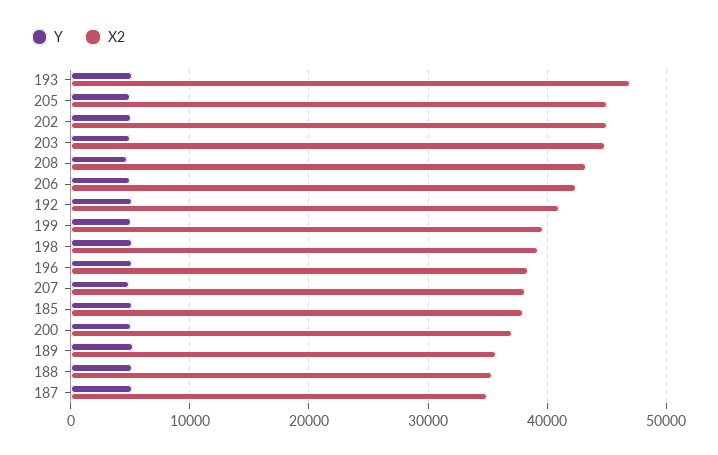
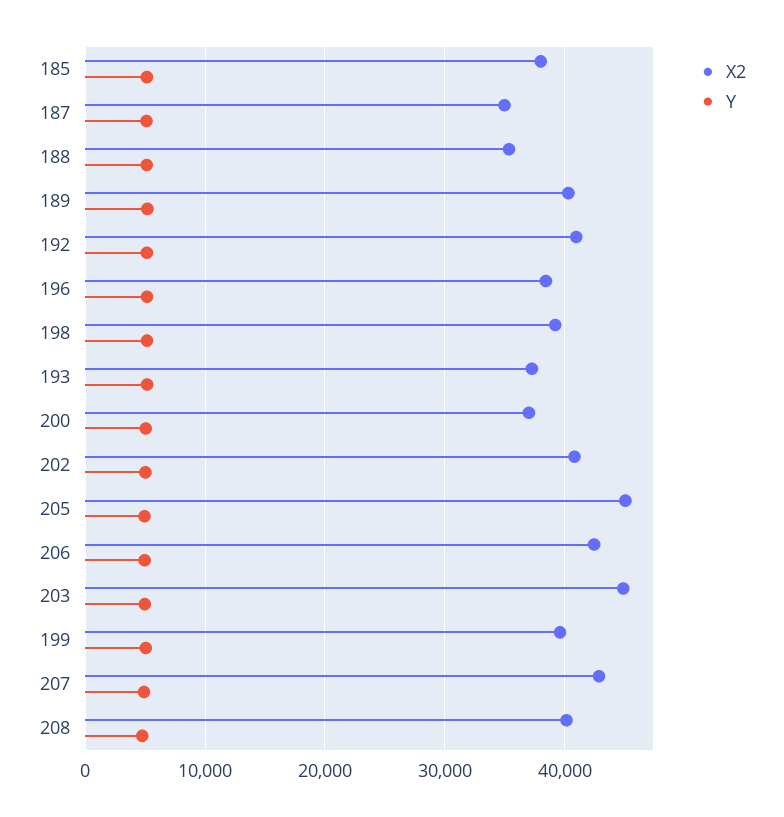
  {
    "Y": {
      "193": 5000,
      "205": 5000,
      "202": 5000,
      "203": 5000,
      "208": 5000,
      "206": 5000,
      "192": 5000,
      "199": 5000,
      "198": 5000,
      "196": 5000,
      "207": 5000,
      "185": 5000,
      "200": 5000,
      "189": 5000,
      "188": 5000,
      "187": 5000
    },
    "X2": {
-     "193": 47000,
+     "193": 37000,
      "205": 45000,
-     "202": 45000,
+     "202": 41000,
      "203": 45000,
-     "208": 43000,
+     "208": 40000,
      "206": 42000,
      "192": 41000,
      "199": 40000,
      "198": 39000,
      "196": 38000,
-     "207": 38000,
+     "207": 43000,
      "185": 38000,
      "200": 37000,
-     "189": 36000,
+     "189": 40000,
      "188": 35000,
      "187": 35000
    }
  }

